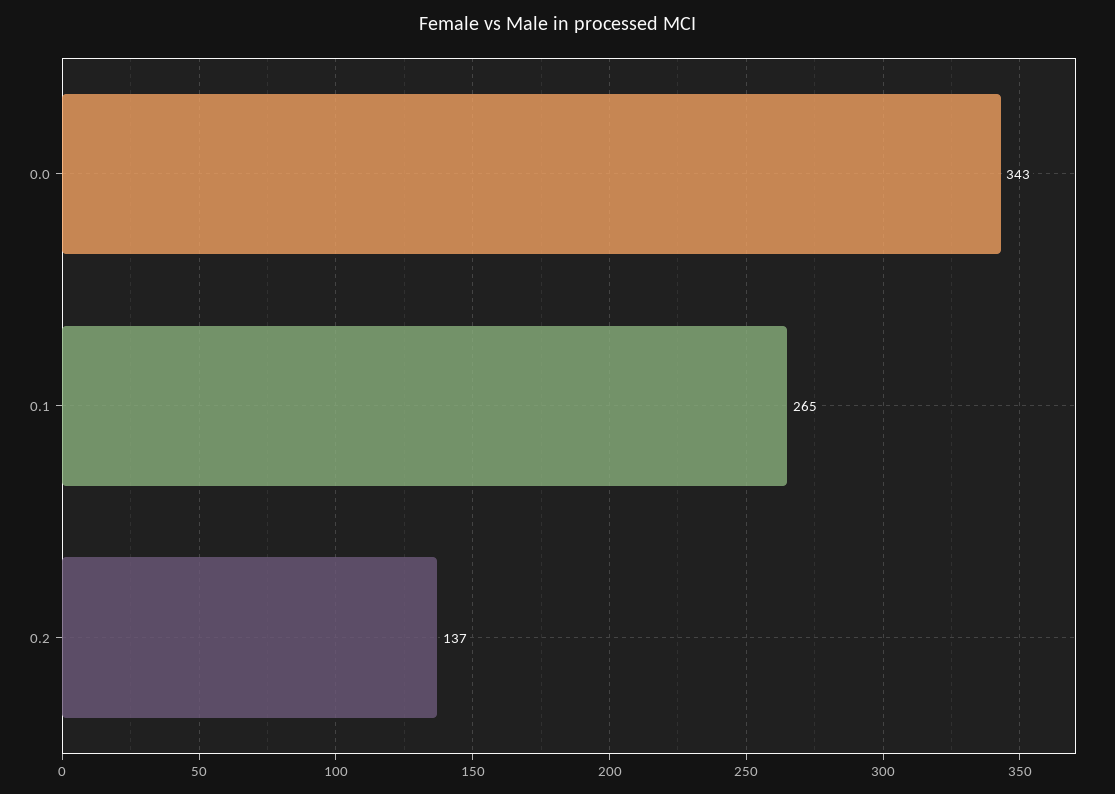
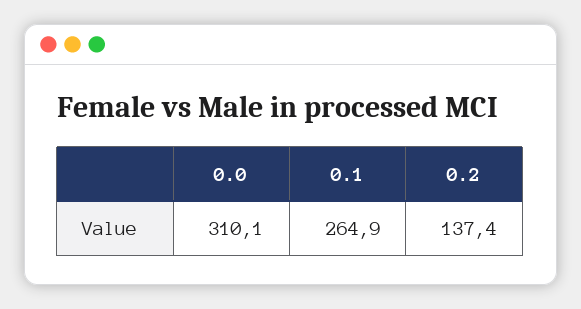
  {
-   "0.0": 343,
+   "0.0": 310.1,
    "0.1": 264.9,
    "0.2": 137.4
  }

